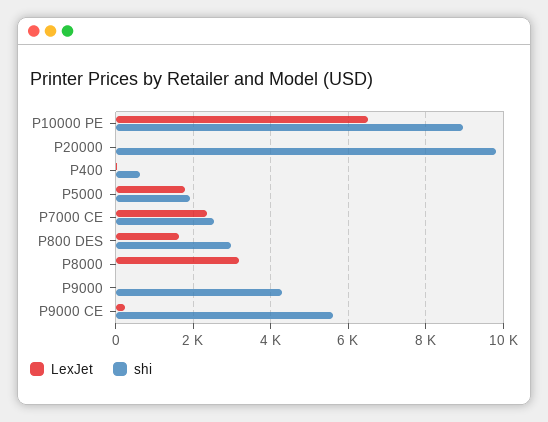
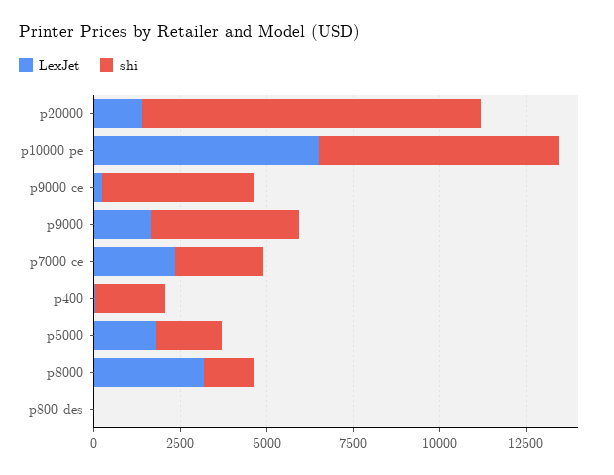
  {
    "LexJet": {
      "P10000 PE": 6400,
-     "P20000": 0,
+     "P20000": 1500,
      "P400": 0,
      "P5000": 1800,
      "P7000 CE": 2400,
-     "P800 DES": 1600,
+     "P800 DES": 0,
      "P8000": 3200,
-     "P9000": 0,
+     "P9000": 1500,
      "P9000 CE": 200
    },
    "shi": {
-     "P10000 PE": 9000,
+     "P10000 PE": 7000,
      "P20000": 9800,
-     "P400": 600,
+     "P400": 2000,
      "P5000": 2000,
      "P7000 CE": 2600,
-     "P800 DES": 3000,
+     "P800 DES": 0,
-     "P8000": 0,
+     "P8000": 1500,
      "P9000": 4400,
-     "P9000 CE": 5600
+     "P9000 CE": 4500
    }
  }

